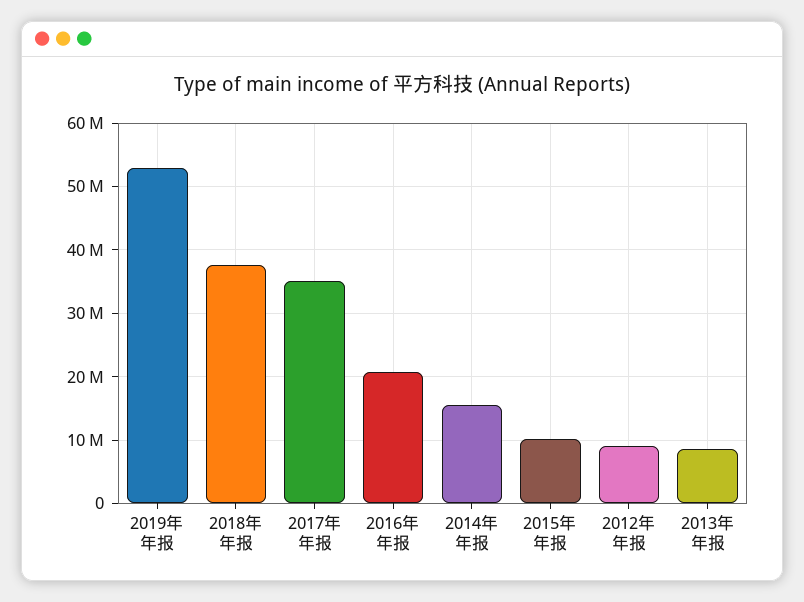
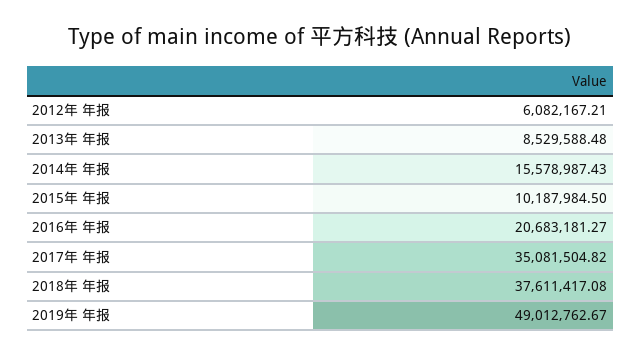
  {
-   "2019年 年报": 53000000,
+   "2019年 年报": 49012762.67,
    "2018年 年报": 37611417.08,
    "2017年 年报": 35081504.82,
    "2016年 年报": 20683181.27,
    "2014年 年报": 15578987.43,
    "2015年 年报": 10187984.5,
-   "2012年 年报": 9000000,
+   "2012年 年报": 6082167.21,
    "2013年 年报": 8529588.48
  }

